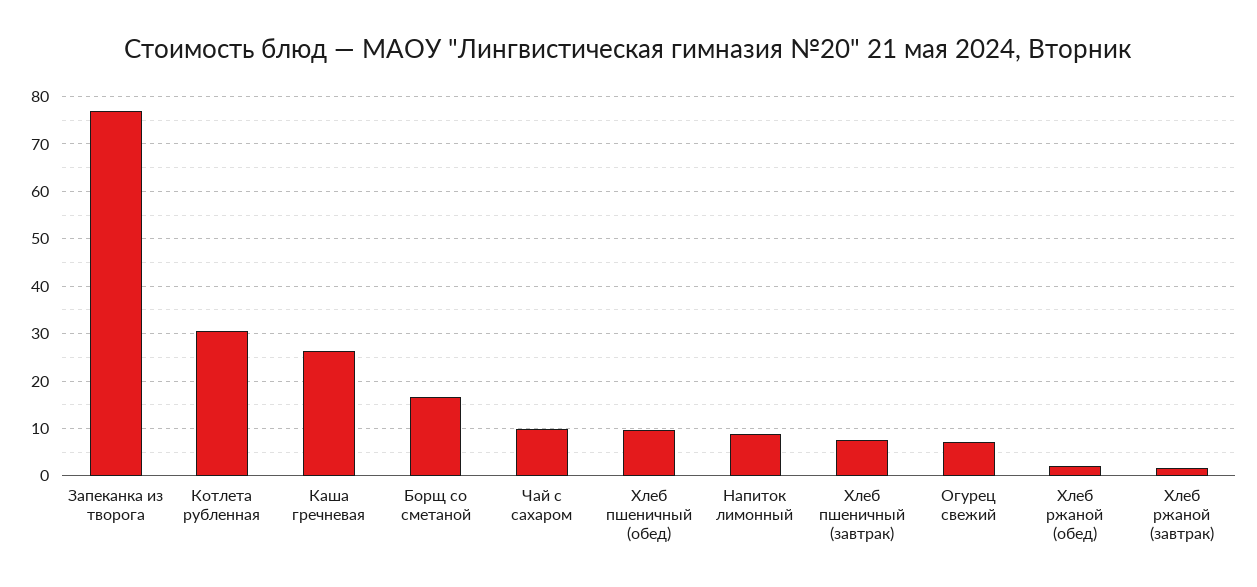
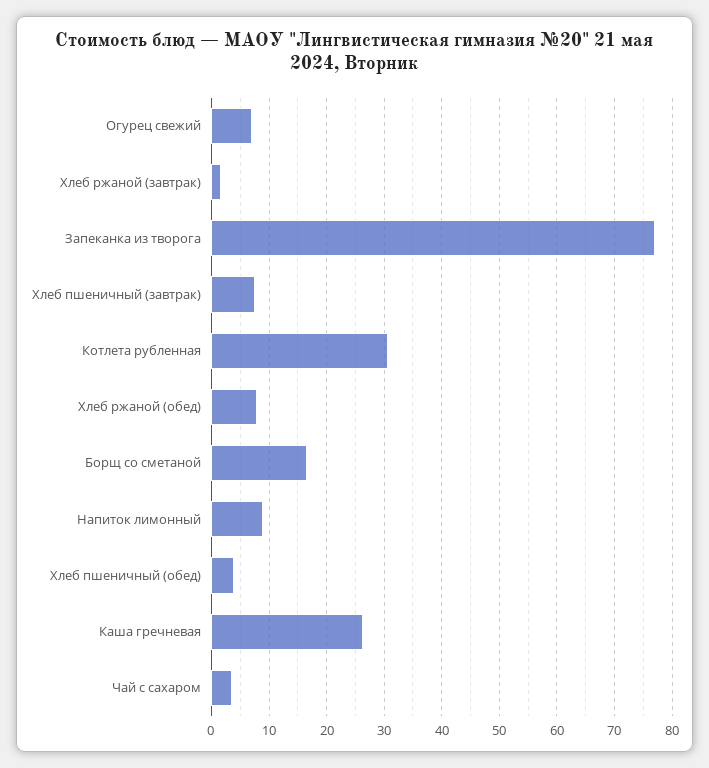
  {
    "Запеканка из творога": 78,
    "Котлета рубленная": 30,
    "Каша гречневая": 26,
    "Борщ со сметаной": 16,
-   "Чай с сахаром": 10,
+   "Чай с сахаром": 4,
-   "Хлеб пшеничный (обед)": 10,
+   "Хлеб пшеничный (обед)": 4,
    "Напиток лимонный": 8,
    "Хлеб пшеничный (завтрак)": 8,
    "Огурец свежий": 8,
-   "Хлеб ржаной (обед)": 2,
+   "Хлеб ржаной (обед)": 8,
    "Хлеб ржаной (завтрак)": 2
  }

